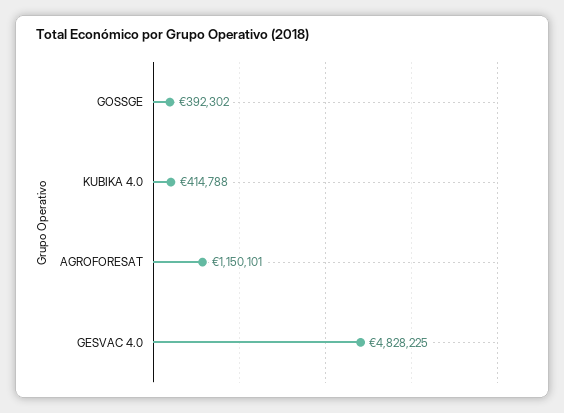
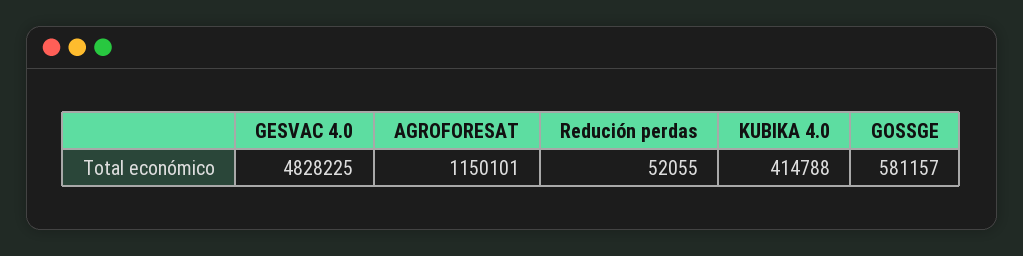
  {
-   "GOSSGE": 392302,
+   "GOSSGE": 581157,
    "KUBIKA 4.0": 414788,
    "AGROFORESAT": 1150101,
-   "GESVAC 4.0": 4828225
+   "GESVAC 4.0": 4828225,
+   "Redución perdas": 52055
  }

